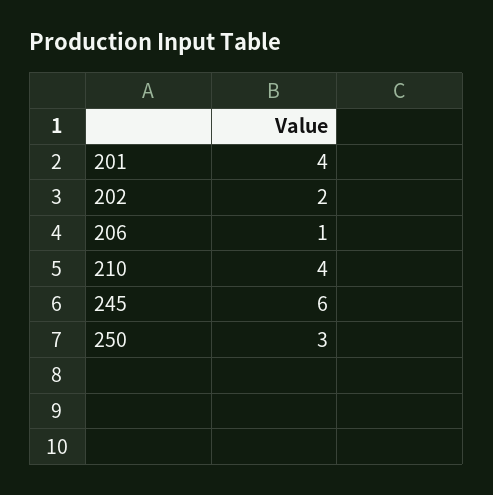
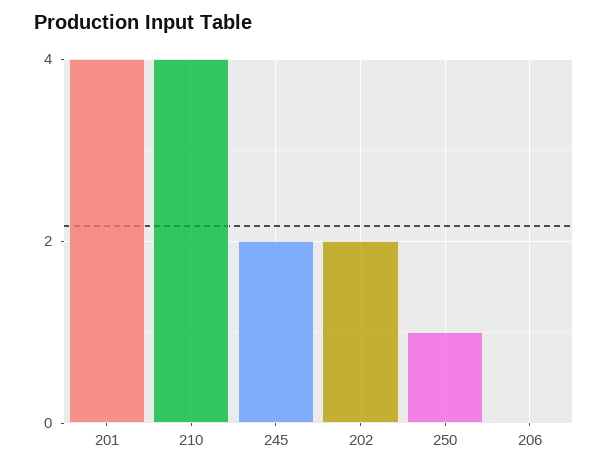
  {
    "201": 4,
    "202": 2,
-   "206": 1,
+   "206": 0,
    "210": 4,
-   "245": 6,
+   "245": 2,
-   "250": 3
+   "250": 1
  }

